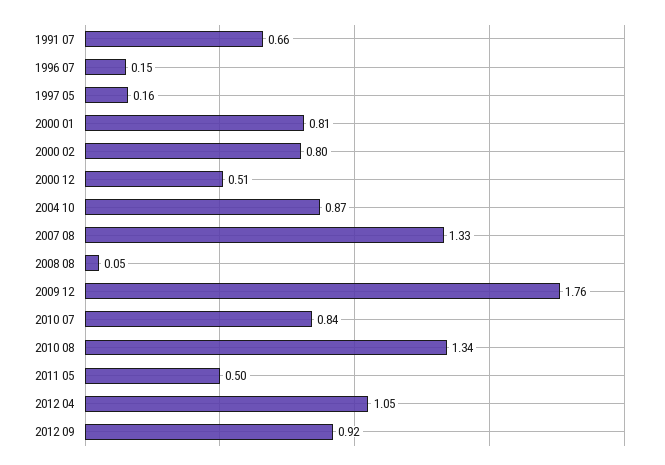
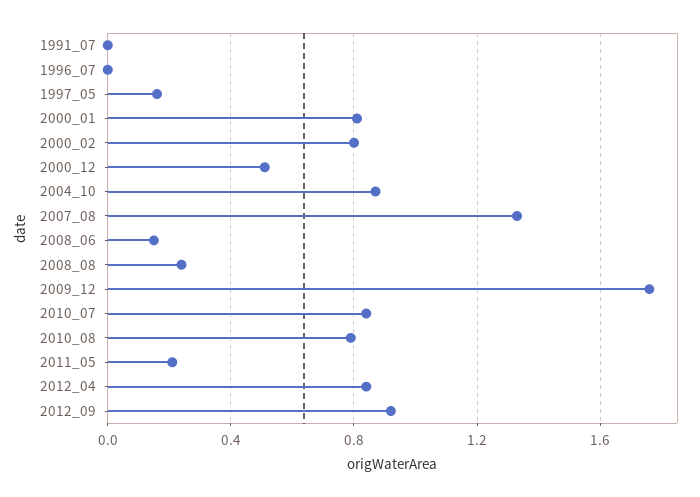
  {
-   "1991 07": 0.66,
+   "1991 07": 0,
-   "1996 07": 0.15,
+   "1996 07": 0,
    "1997 05": 0.16,
    "2000 01": 0.81,
    "2000 02": 0.8,
    "2000 12": 0.51,
    "2004 10": 0.87,
    "2007 08": 1.33,
-   "2008 08": 0.05,
+   "2008 08": 0.25,
    "2009 12": 1.76,
    "2010 07": 0.84,
-   "2010 08": 1.34,
+   "2010 08": 0.8,
-   "2011 05": 0.5,
+   "2011 05": 0.2,
-   "2012 04": 1.05,
+   "2012 04": 0.85,
-   "2012 09": 0.92
+   "2012 09": 0.92,
+   "2008_06": 0.15
  }

